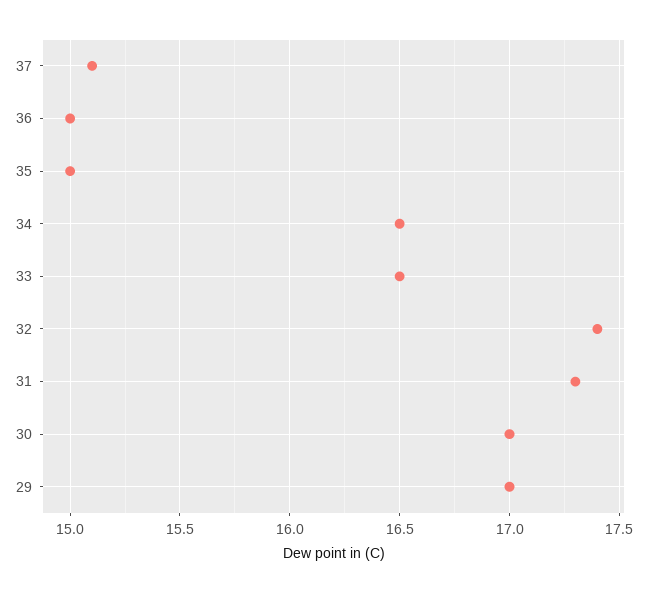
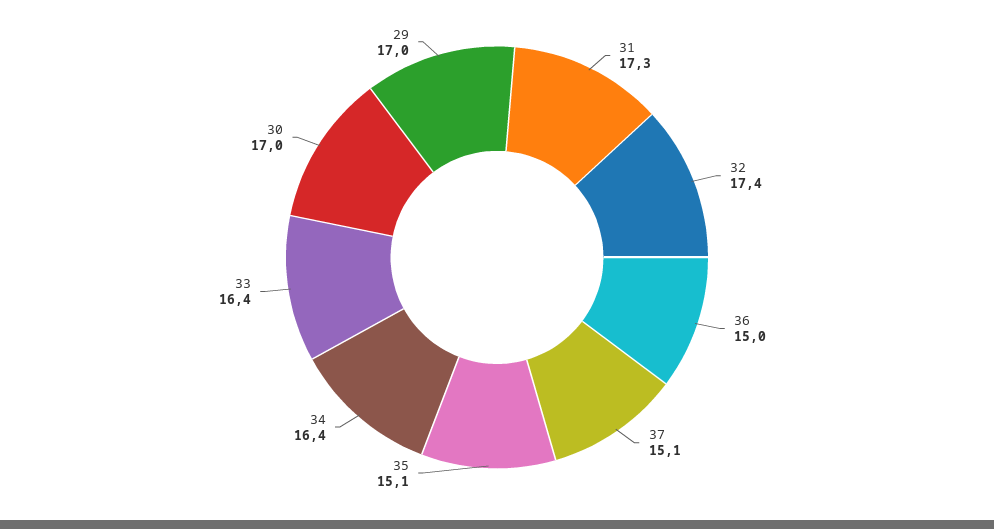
  {
    "37": 15.1,
    "36": 15,
-   "35": 15,
+   "35": 15.1,
-   "34": 16.5,
+   "34": 16.4,
-   "33": 16.5,
+   "33": 16.4,
    "32": 17.4,
    "31": 17.3,
    "30": 17,
    "29": 17
  }

